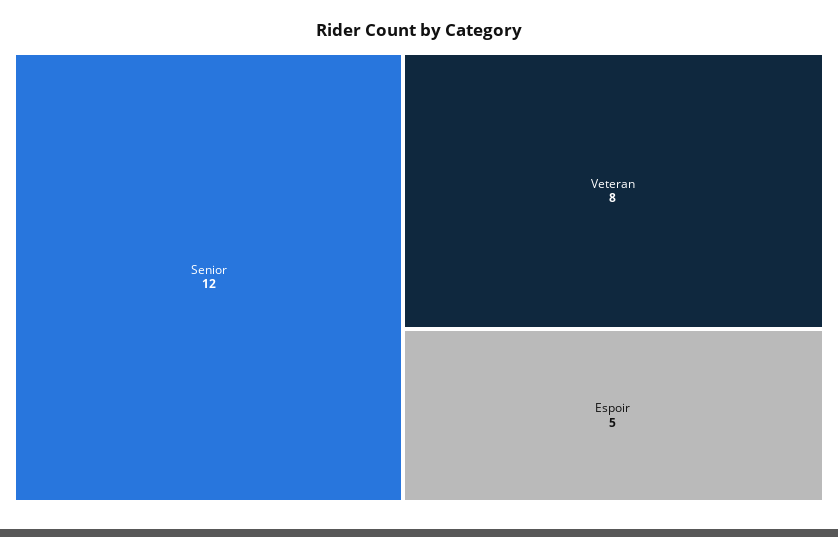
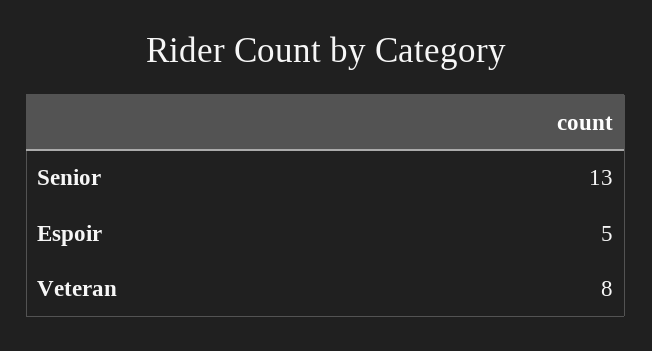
  {
-   "Senior": 12,
+   "Senior": 13,
    "Veteran": 8,
    "Espoir": 5
  }

